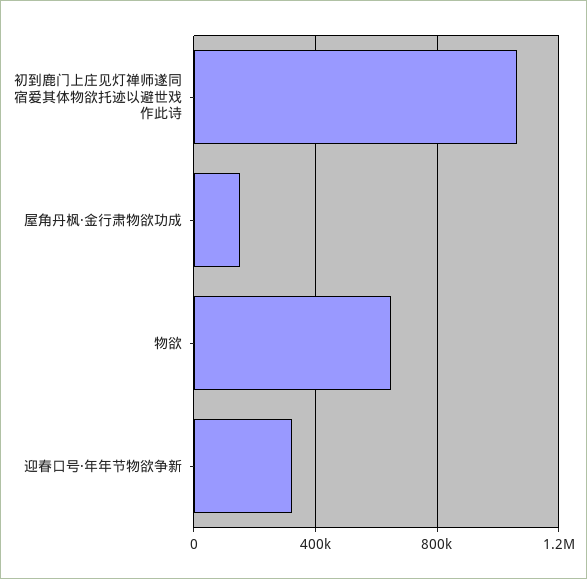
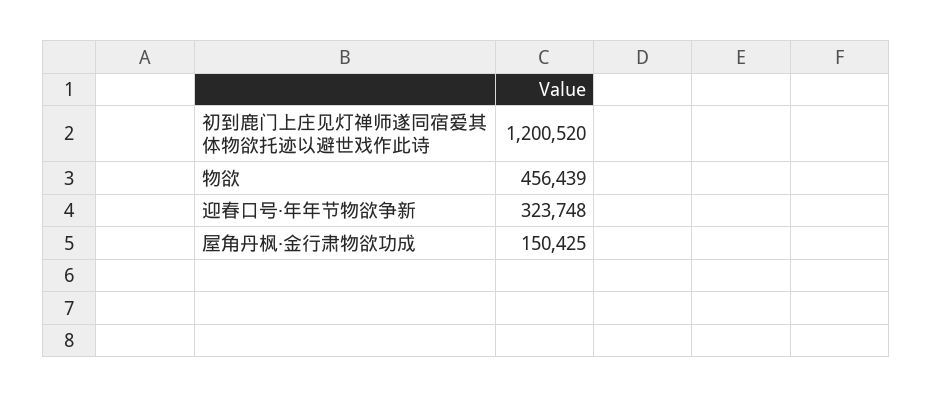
  {
-   "初到鹿门上庄见灯禅师遂同宿爱其体物欲托迹以避世戏作此诗": 1050000,
+   "初到鹿门上庄见灯禅师遂同宿爱其体物欲托迹以避世戏作此诗": 1200520,
    "屋角丹枫·金行肃物欲功成": 150425,
-   "物欲": 650000,
+   "物欲": 456439,
    "迎春口号·年年节物欲争新": 323748
  }

